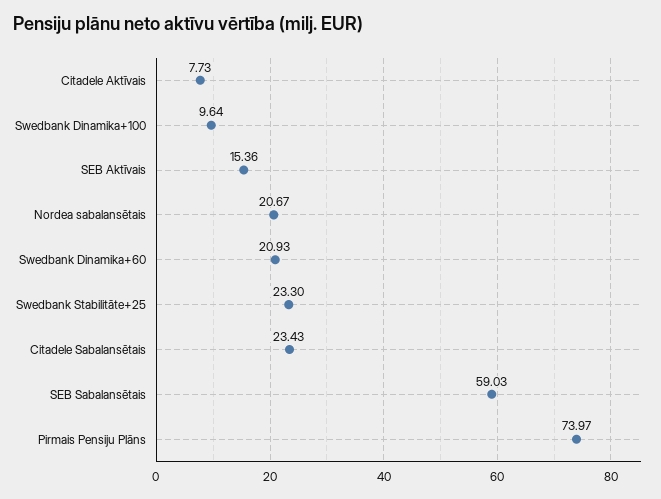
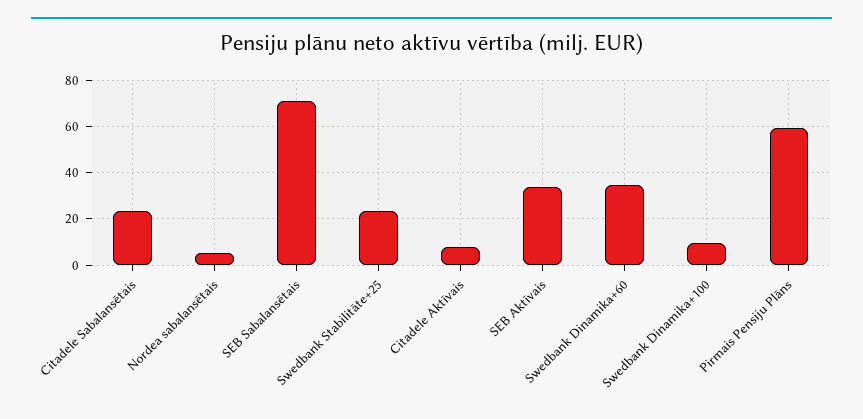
  {
    "Citadele Aktīvais": 7.73,
    "Swedbank Dinamika+100": 9.64,
-   "SEB Aktīvais": 15.36,
+   "SEB Aktīvais": 35,
-   "Nordea sabalansētais": 20.67,
+   "Nordea sabalansētais": 5,
-   "Swedbank Dinamika+60": 20.93,
+   "Swedbank Dinamika+60": 35,
    "Swedbank Stabilitāte+25": 23.3,
    "Citadele Sabalansētais": 23.43,
-   "SEB Sabalansētais": 59.03,
+   "SEB Sabalansētais": 70,
-   "Pirmais Pensiju Plāns": 73.97
+   "Pirmais Pensiju Plāns": 60
  }

